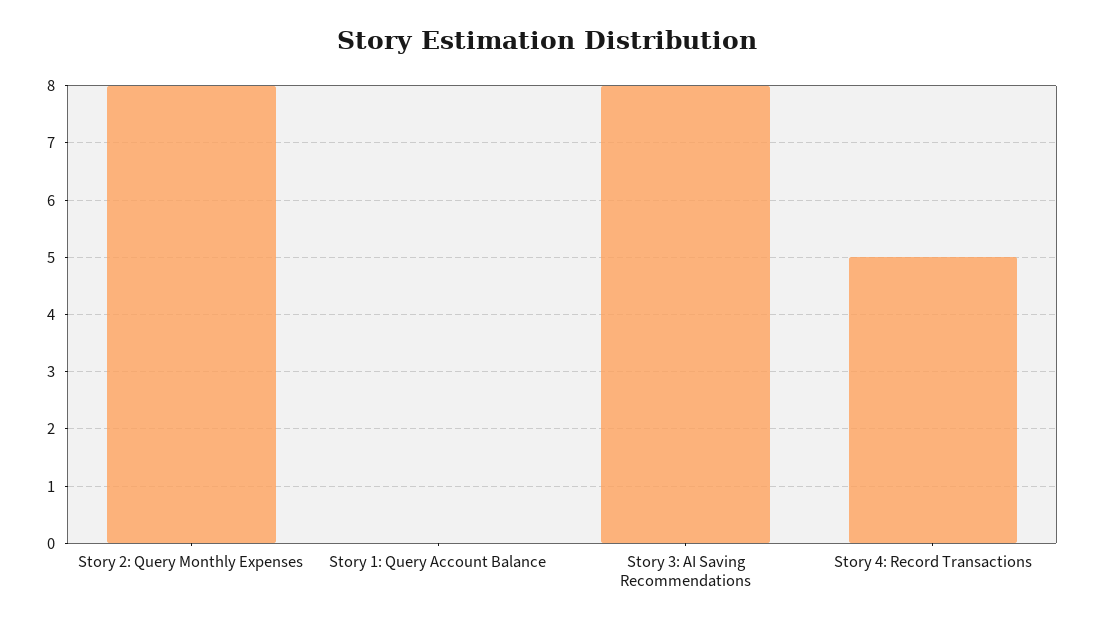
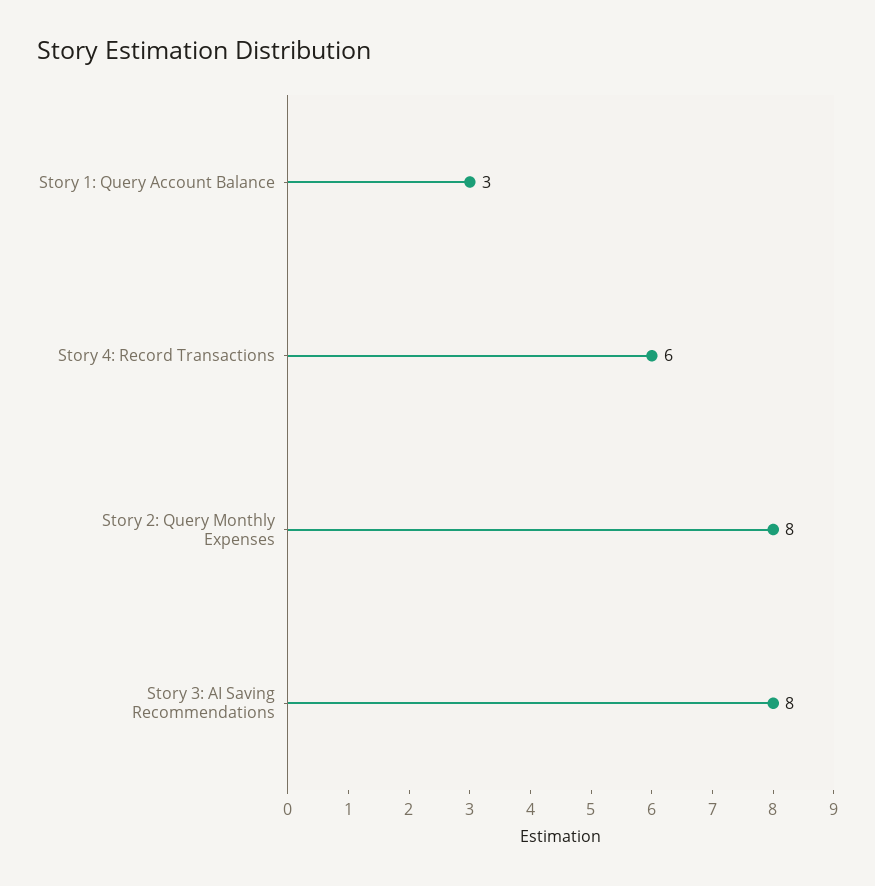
  {
    "Story 2: Query Monthly Expenses": 8,
-   "Story 1: Query Account Balance": 0,
+   "Story 1: Query Account Balance": 3,
    "Story 3: AI Saving Recommendations": 8,
-   "Story 4: Record Transactions": 5
+   "Story 4: Record Transactions": 6
  }

